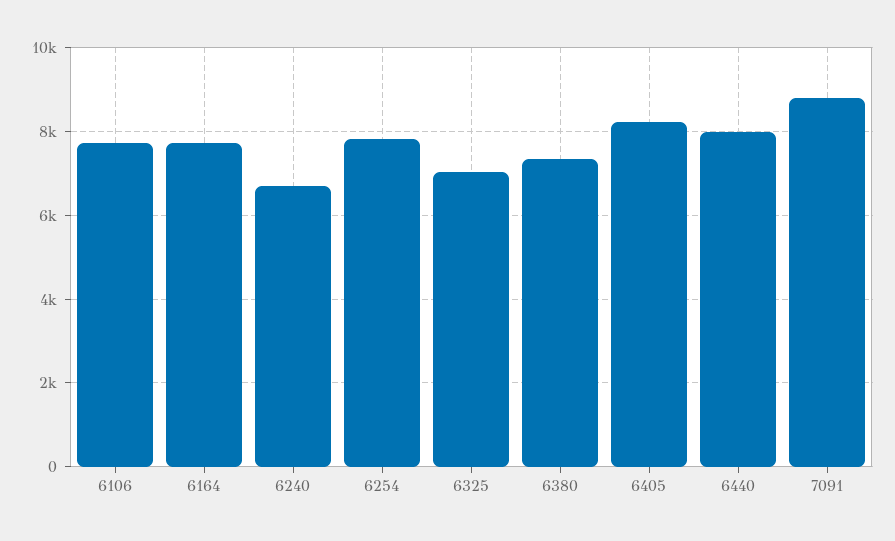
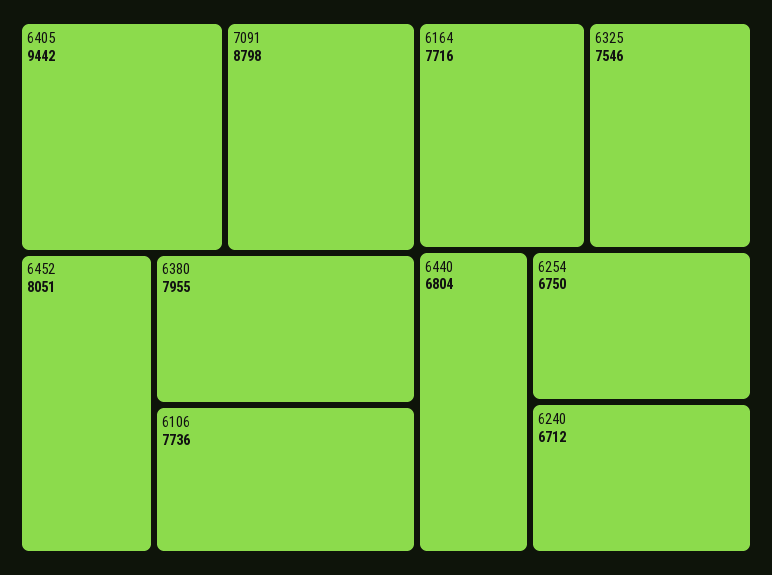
  {
    "6106": 7736,
    "6164": 7716,
    "6240": 6712,
-   "6254": 7800,
+   "6254": 6750,
-   "6325": 7000,
+   "6325": 7546,
-   "6380": 7400,
+   "6380": 7955,
-   "6405": 8200,
+   "6405": 9442,
-   "6440": 8000,
+   "6440": 6804,
-   "7091": 8798
+   "7091": 8798,
+   "6452": 8051
  }

